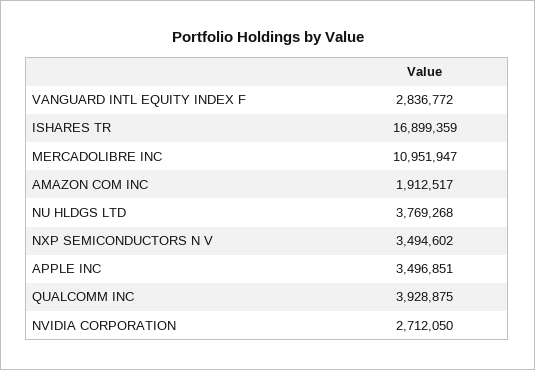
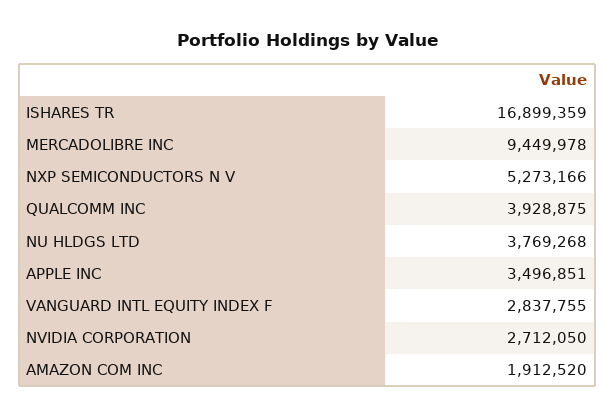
  {
-   "VANGUARD INTL EQUITY INDEX F": 2836772,
+   "VANGUARD INTL EQUITY INDEX F": 2837755,
    "ISHARES TR": 16899359,
-   "MERCADOLIBRE INC": 10951947,
+   "MERCADOLIBRE INC": 9449978,
-   "AMAZON COM INC": 1912517,
+   "AMAZON COM INC": 1912520,
    "NU HLDGS LTD": 3769268,
-   "NXP SEMICONDUCTORS N V": 3494602,
+   "NXP SEMICONDUCTORS N V": 5273166,
    "APPLE INC": 3496851,
    "QUALCOMM INC": 3928875,
    "NVIDIA CORPORATION": 2712050
  }

